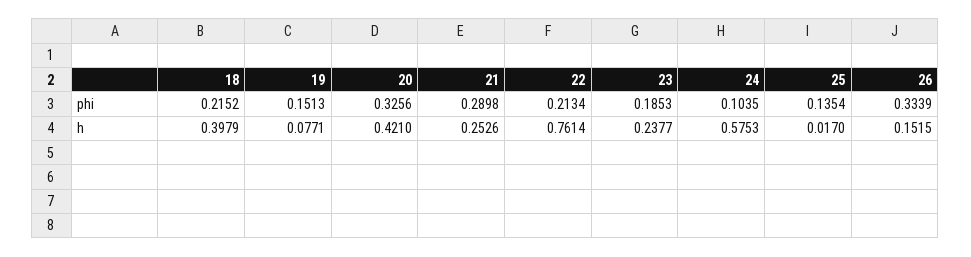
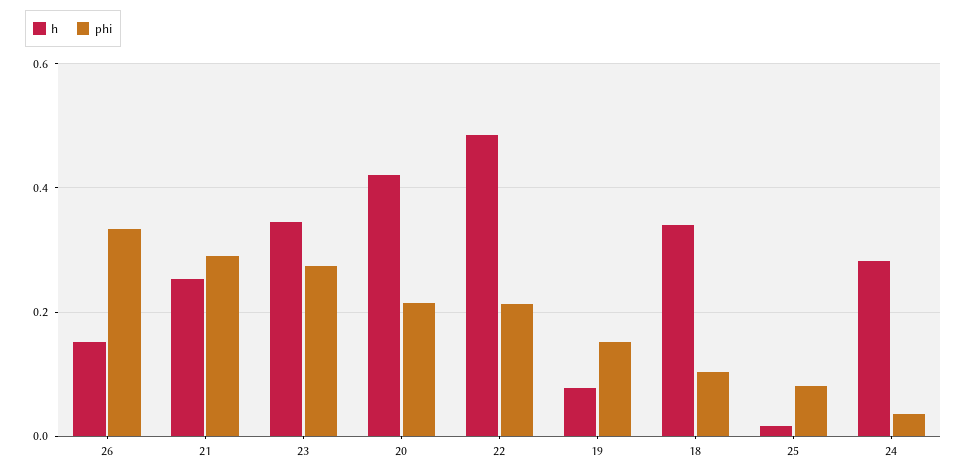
  {
    "phi": {
-     "18": 0.2152,
+     "18": 0.1,
      "19": 0.1513,
-     "20": 0.3256,
+     "20": 0.22,
      "21": 0.2898,
      "22": 0.2134,
-     "23": 0.1853,
+     "23": 0.28,
-     "24": 0.1035,
+     "24": 0.04,
-     "25": 0.1354,
+     "25": 0.08,
      "26": 0.3339
    },
    "h": {
-     "18": 0.3979,
+     "18": 0.34,
      "19": 0.0771,
      "20": 0.421,
      "21": 0.2526,
-     "22": 0.7614,
+     "22": 0.48,
-     "23": 0.2377,
+     "23": 0.34,
-     "24": 0.5753,
+     "24": 0.28,
      "25": 0.017,
      "26": 0.1515
    }
  }

